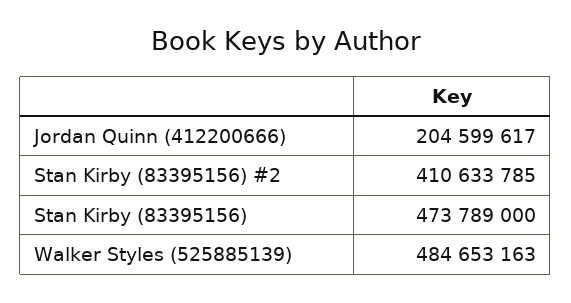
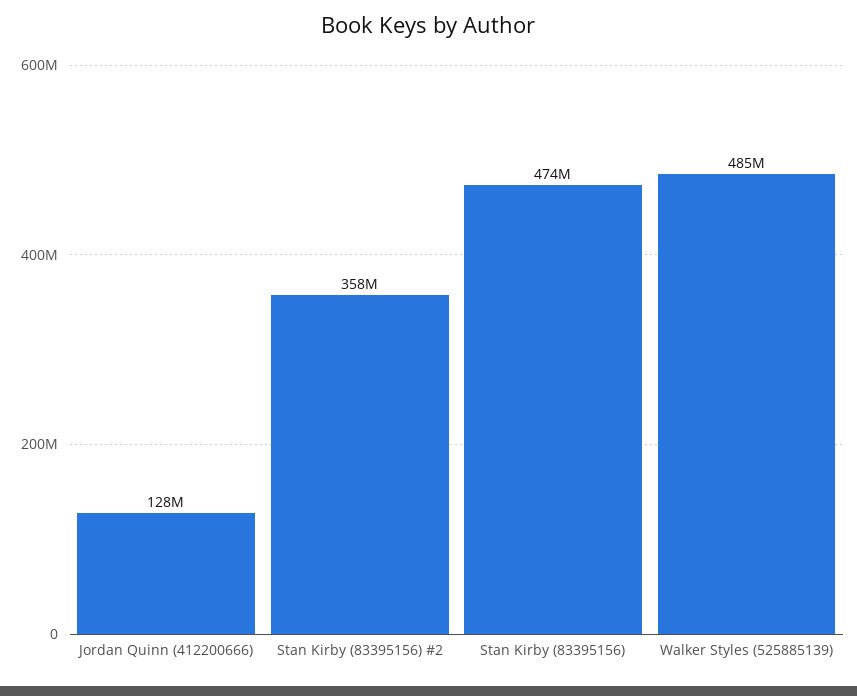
  {
-   "Jordan Quinn (412200666)": 204599617,
+   "Jordan Quinn (412200666)": 128000000,
-   "Stan Kirby (83395156) #2": 410633785,
+   "Stan Kirby (83395156) #2": 358000000,
    "Stan Kirby (83395156)": 473789000,
    "Walker Styles (525885139)": 484653163
  }

